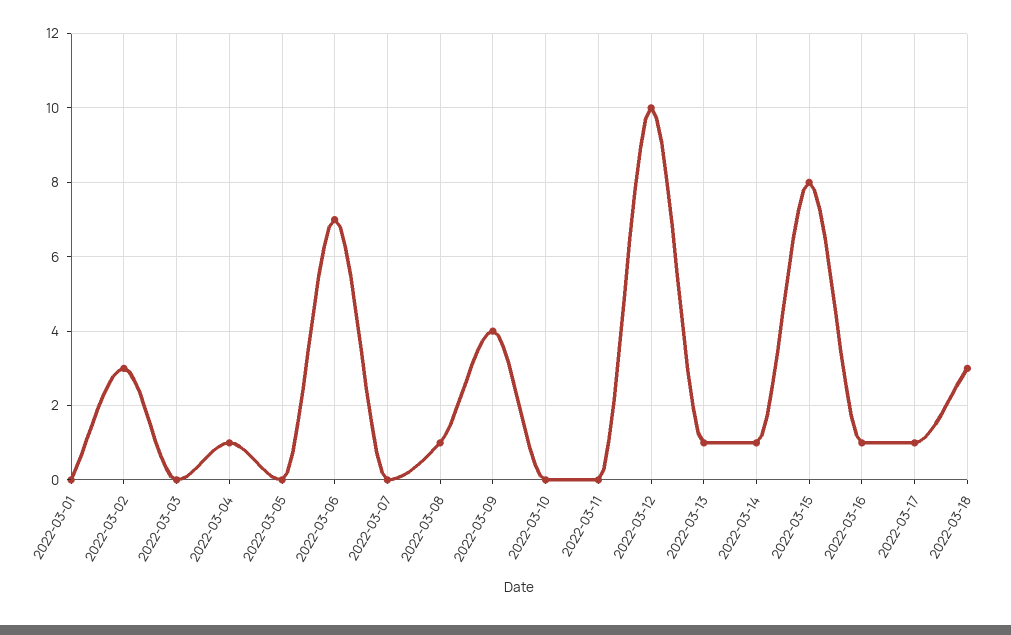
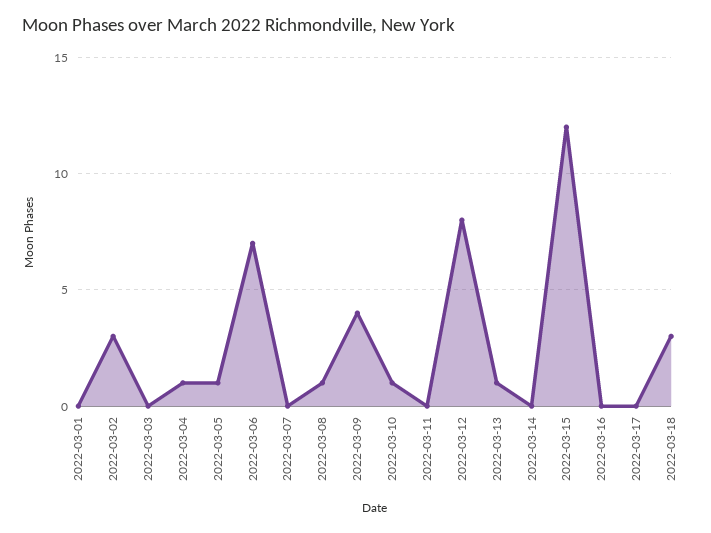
  {
    "2022-03-01": 0,
    "2022-03-02": 3,
    "2022-03-03": 0,
    "2022-03-04": 1,
-   "2022-03-05": 0,
+   "2022-03-05": 1,
    "2022-03-06": 7,
    "2022-03-07": 0,
    "2022-03-08": 1,
    "2022-03-09": 4,
-   "2022-03-10": 0,
+   "2022-03-10": 1,
    "2022-03-11": 0,
-   "2022-03-12": 10,
+   "2022-03-12": 8,
    "2022-03-13": 1,
-   "2022-03-14": 1,
+   "2022-03-14": 0,
-   "2022-03-15": 8,
+   "2022-03-15": 12,
-   "2022-03-16": 1,
+   "2022-03-16": 0,
-   "2022-03-17": 1,
+   "2022-03-17": 0,
    "2022-03-18": 3
  }

